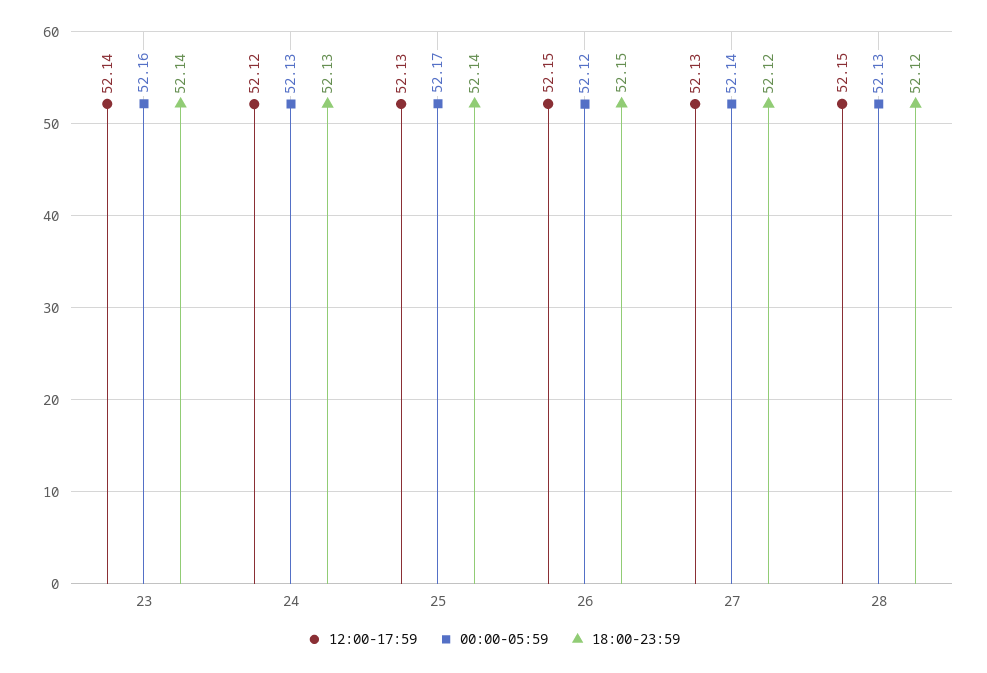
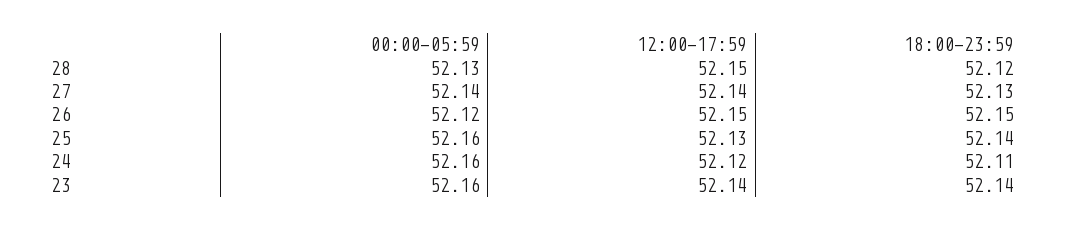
  {
    "12:00-17:59": {
      "23": 52.14,
      "24": 52.12,
      "25": 52.13,
      "26": 52.15,
-     "27": 52.13,
+     "27": 52.14,
      "28": 52.15
    },
    "00:00-05:59": {
      "23": 52.16,
-     "24": 52.13,
+     "24": 52.16,
-     "25": 52.17,
+     "25": 52.16,
      "26": 52.12,
      "27": 52.14,
      "28": 52.13
    },
    "18:00-23:59": {
      "23": 52.14,
-     "24": 52.13,
+     "24": 52.11,
      "25": 52.14,
      "26": 52.15,
-     "27": 52.12,
+     "27": 52.13,
      "28": 52.12
    }
  }

